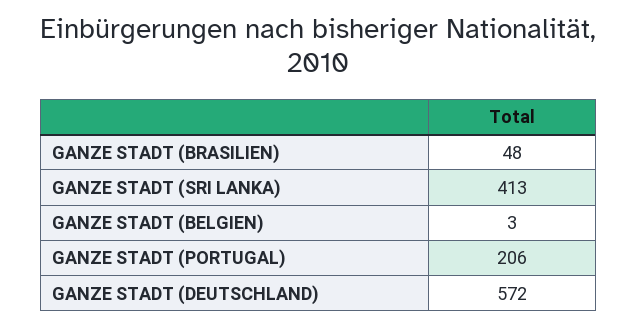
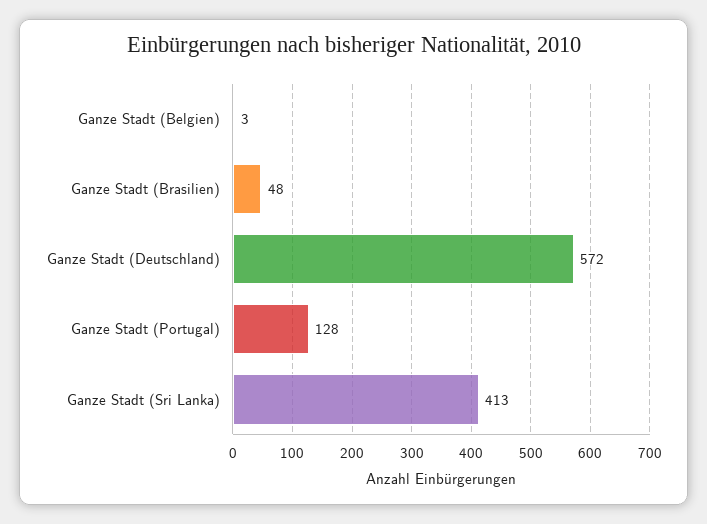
  {
    "GANZE STADT (BRASILIEN)": 48,
    "GANZE STADT (SRI LANKA)": 413,
    "GANZE STADT (BELGIEN)": 3,
-   "GANZE STADT (PORTUGAL)": 206,
+   "GANZE STADT (PORTUGAL)": 128,
    "GANZE STADT (DEUTSCHLAND)": 572
  }

